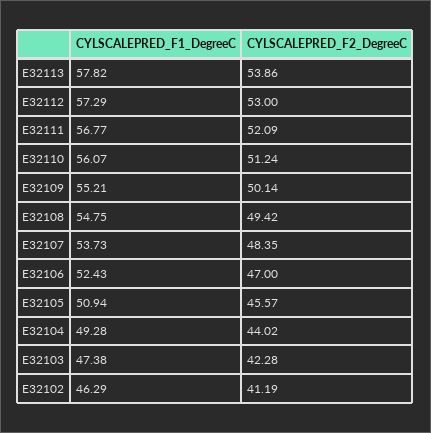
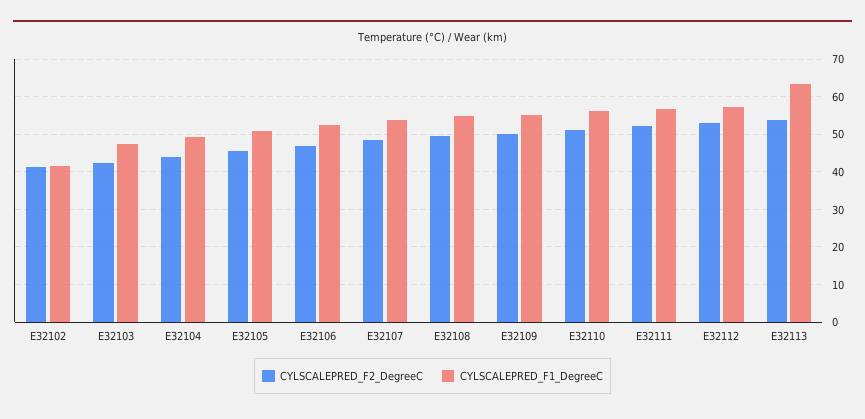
  {
    "CYLSCALEPRED_F1_DegreeC": {
-     "E32113": 57.82,
+     "E32113": 64,
      "E32112": 57.29,
      "E32111": 56.77,
      "E32110": 56.07,
      "E32109": 55.21,
      "E32108": 54.75,
      "E32107": 53.73,
      "E32106": 52.43,
      "E32105": 50.94,
      "E32104": 49.28,
      "E32103": 47.38,
-     "E32102": 46.29
+     "E32102": 42
    },
    "CYLSCALEPRED_F2_DegreeC": {
      "E32113": 53.86,
      "E32112": 53,
      "E32111": 52.09,
      "E32110": 51.24,
      "E32109": 50.14,
      "E32108": 49.42,
      "E32107": 48.35,
      "E32106": 47,
      "E32105": 45.57,
      "E32104": 44.02,
      "E32103": 42.28,
      "E32102": 41.19
    }
  }

